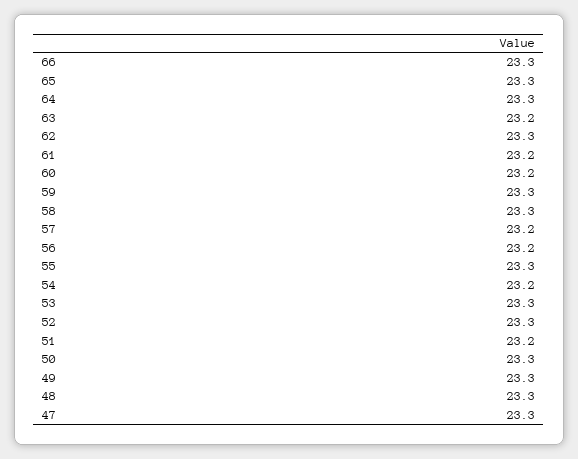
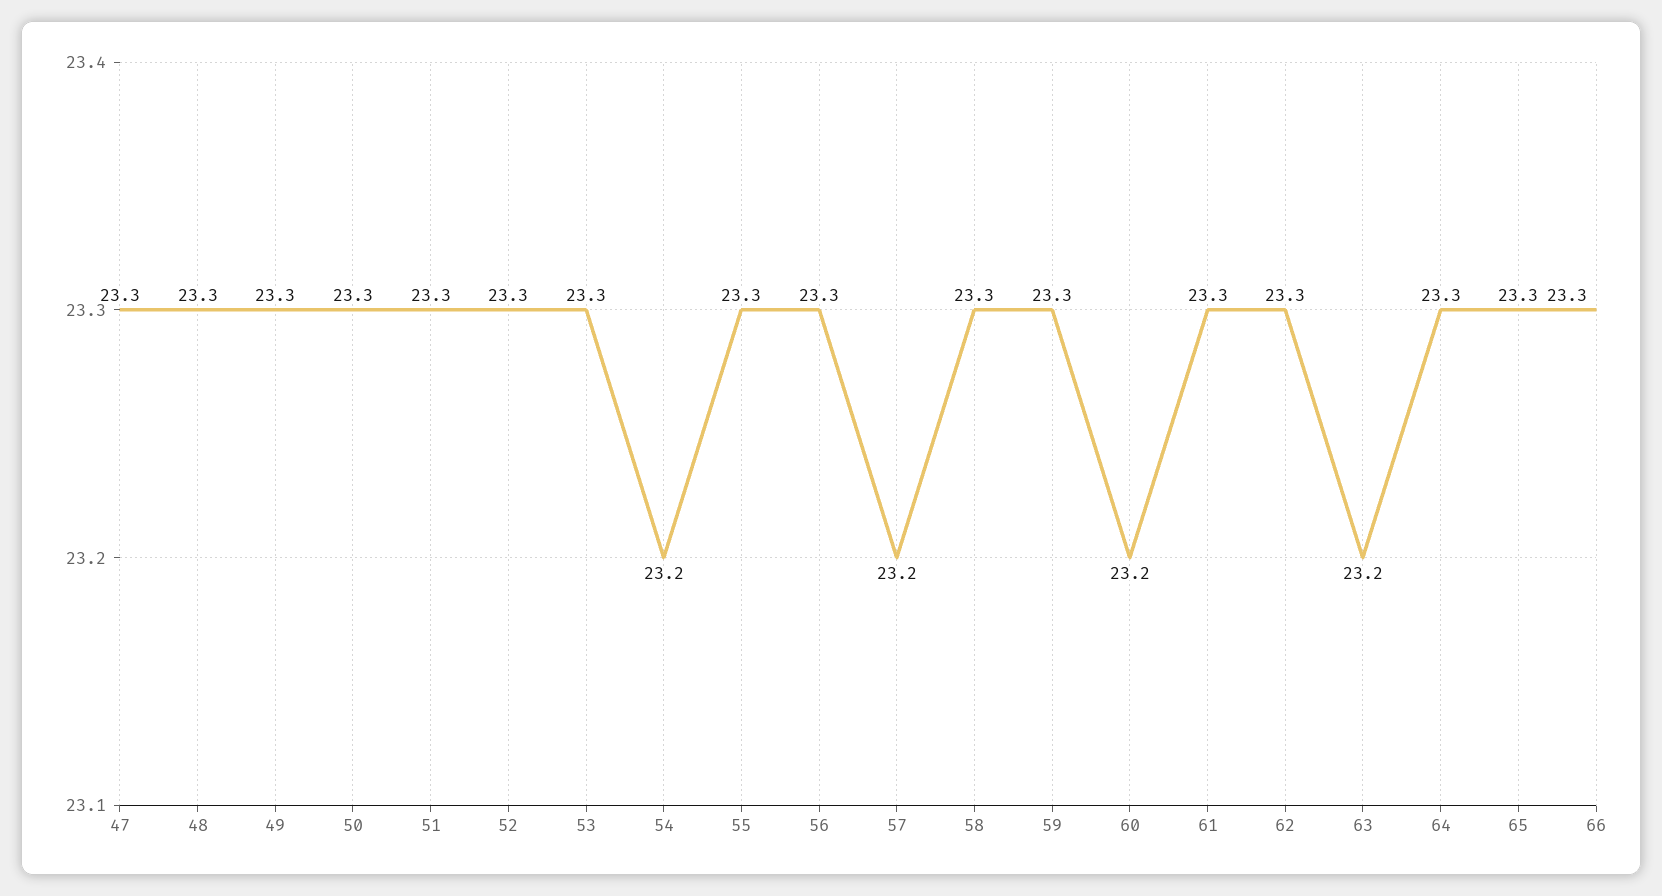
  {
    "66": 23.3,
    "65": 23.3,
    "64": 23.3,
    "63": 23.2,
    "62": 23.3,
-   "61": 23.2,
+   "61": 23.3,
    "60": 23.2,
    "59": 23.3,
    "58": 23.3,
    "57": 23.2,
-   "56": 23.2,
+   "56": 23.3,
    "55": 23.3,
    "54": 23.2,
    "53": 23.3,
    "52": 23.3,
-   "51": 23.2,
+   "51": 23.3,
    "50": 23.3,
    "49": 23.3,
    "48": 23.3,
    "47": 23.3
  }

